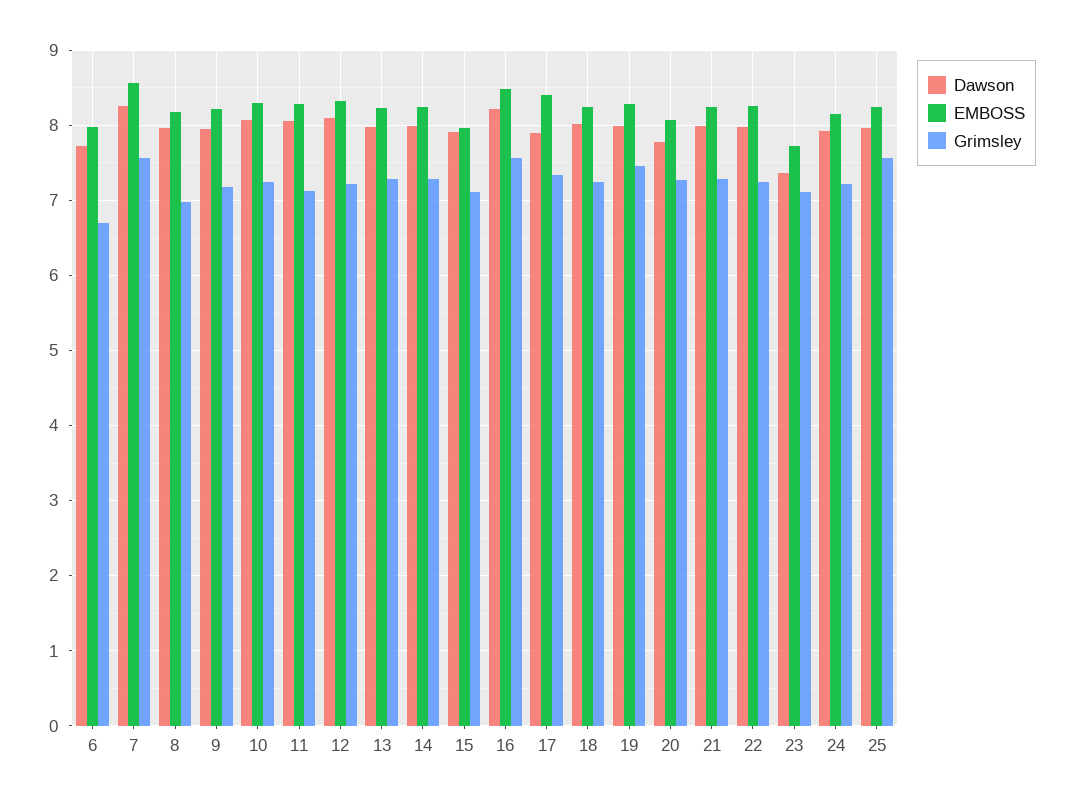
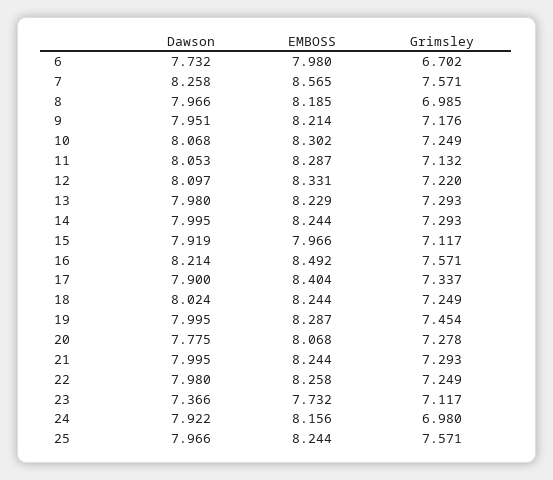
  {
    "Dawson": {
      "6": 7.732,
      "7": 8.258,
      "8": 7.966,
      "9": 7.951,
      "10": 8.068,
      "11": 8.053,
      "12": 8.097,
      "13": 7.98,
      "14": 7.995,
      "15": 7.919,
      "16": 8.214,
      "17": 7.9,
      "18": 8.024,
      "19": 7.995,
      "20": 7.775,
      "21": 7.995,
      "22": 7.98,
      "23": 7.366,
      "24": 7.922,
      "25": 7.966
    },
    "EMBOSS": {
      "6": 7.98,
      "7": 8.565,
      "8": 8.185,
      "9": 8.214,
      "10": 8.302,
      "11": 8.287,
      "12": 8.331,
      "13": 8.229,
      "14": 8.244,
      "15": 7.966,
      "16": 8.492,
      "17": 8.404,
      "18": 8.244,
      "19": 8.287,
      "20": 8.068,
      "21": 8.244,
      "22": 8.258,
      "23": 7.732,
      "24": 8.156,
      "25": 8.244
    },
    "Grimsley": {
      "6": 6.702,
      "7": 7.571,
      "8": 6.985,
      "9": 7.176,
      "10": 7.249,
      "11": 7.132,
      "12": 7.22,
      "13": 7.293,
      "14": 7.293,
      "15": 7.117,
      "16": 7.571,
      "17": 7.337,
      "18": 7.249,
      "19": 7.454,
      "20": 7.278,
      "21": 7.293,
      "22": 7.249,
      "23": 7.117,
-     "24": 7.2,
+     "24": 6.98,
      "25": 7.571
    }
  }

